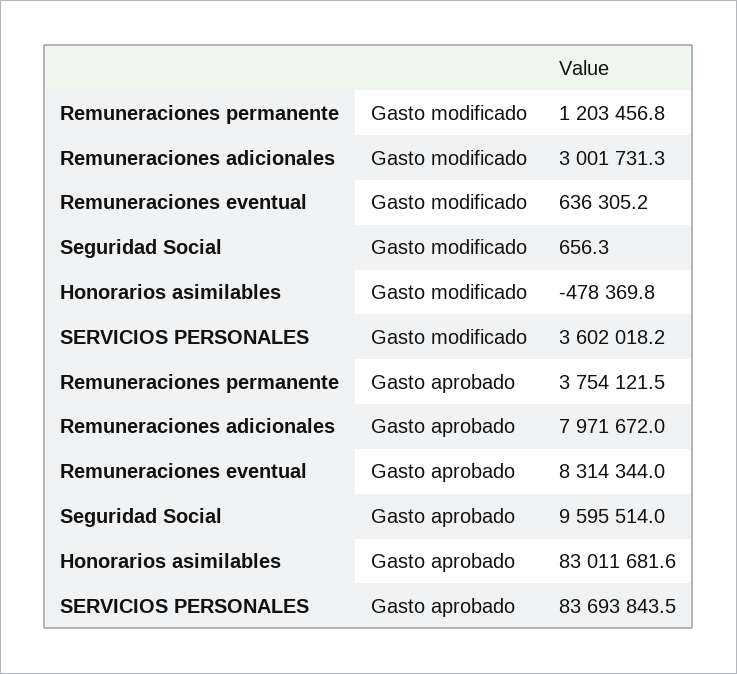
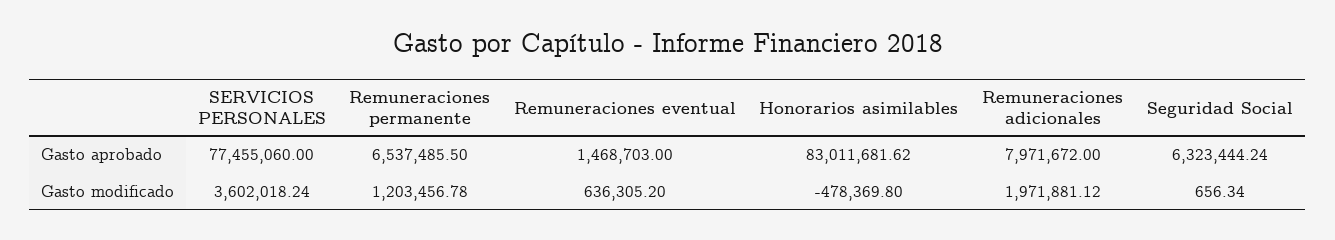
  {
    "Remuneraciones permanente": {
      "Gasto modificado": 1203456.78,
-     "Gasto aprobado": 3754121.5
+     "Gasto aprobado": 6537485.5
    },
    "Remuneraciones adicionales": {
-     "Gasto modificado": 3001731.3,
+     "Gasto modificado": 1971881.12,
      "Gasto aprobado": 7971672
    },
    "Remuneraciones eventual": {
      "Gasto modificado": 636305.2,
-     "Gasto aprobado": 8314344
+     "Gasto aprobado": 1468703
    },
    "Seguridad Social": {
      "Gasto modificado": 656.34,
-     "Gasto aprobado": 9595514
+     "Gasto aprobado": 6323444.24
    },
    "Honorarios asimilables": {
      "Gasto modificado": -478369.8,
      "Gasto aprobado": 83011681.62
    },
    "SERVICIOS PERSONALES": {
      "Gasto modificado": 3602018.24,
-     "Gasto aprobado": 83693843.5
+     "Gasto aprobado": 77455060
    }
  }

